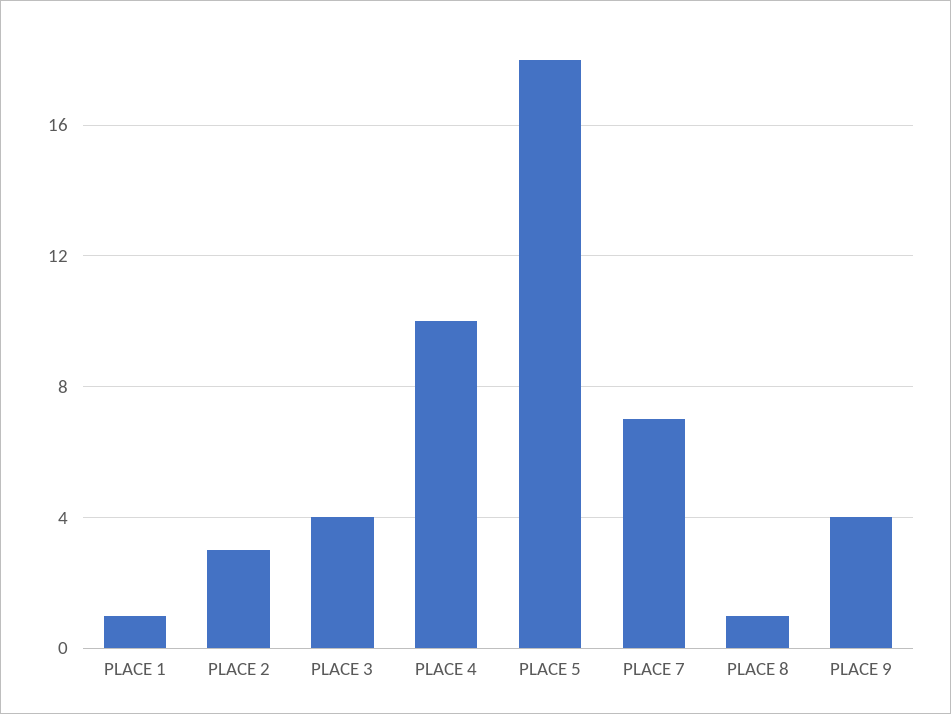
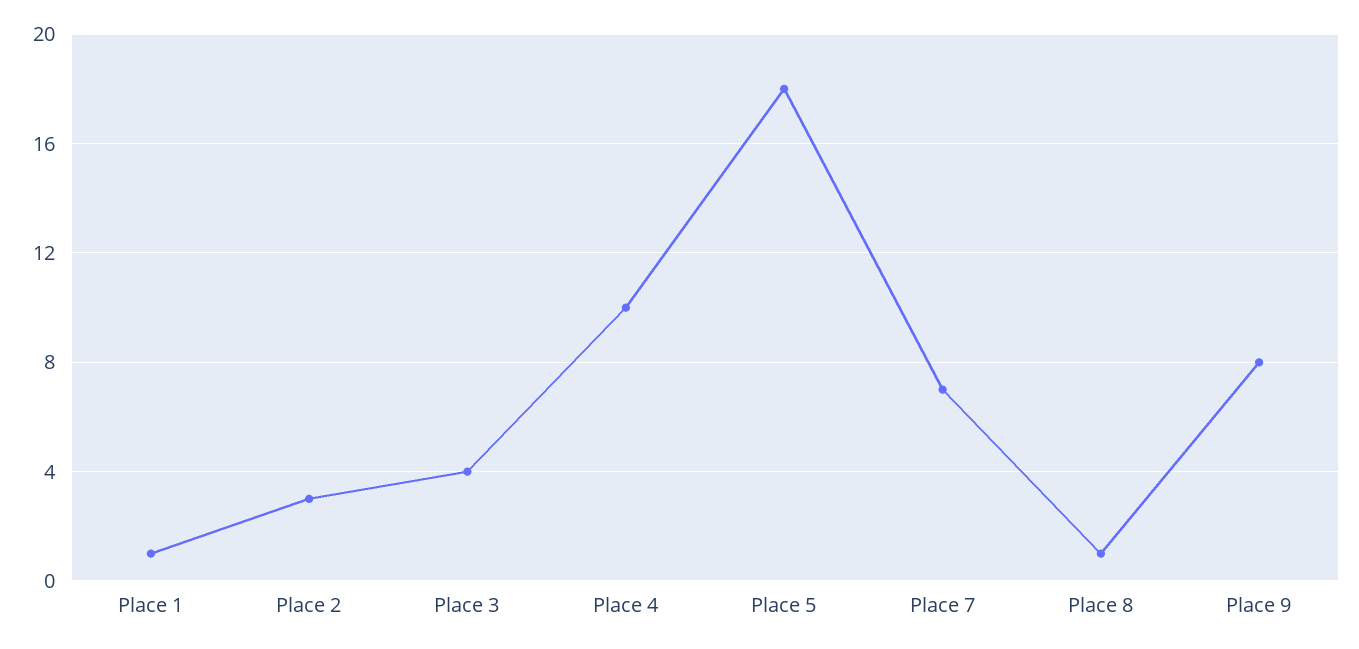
  {
    "PLACE 1": 1,
    "PLACE 2": 3,
    "PLACE 3": 4,
    "PLACE 4": 10,
    "PLACE 5": 18,
    "PLACE 7": 7,
    "PLACE 8": 1,
-   "PLACE 9": 4
+   "PLACE 9": 8
  }

